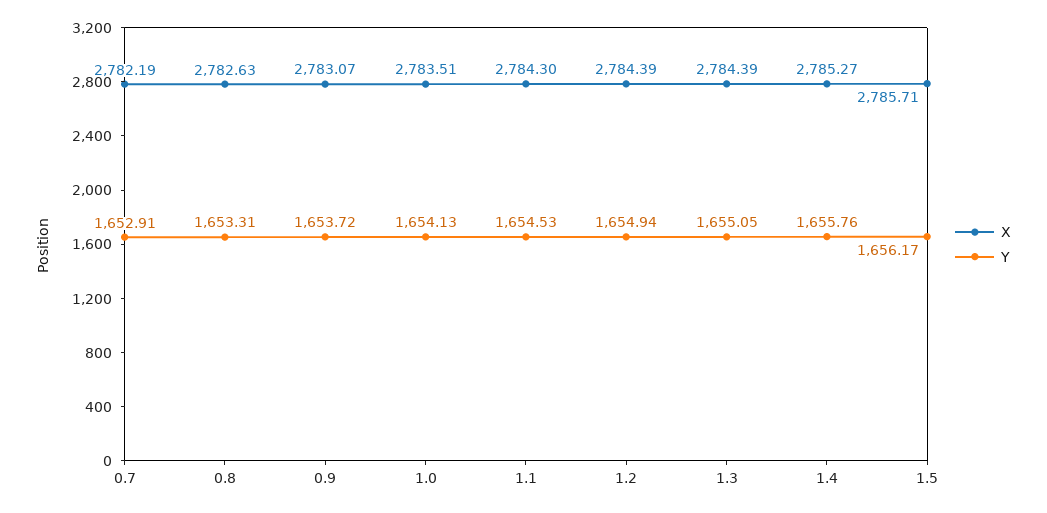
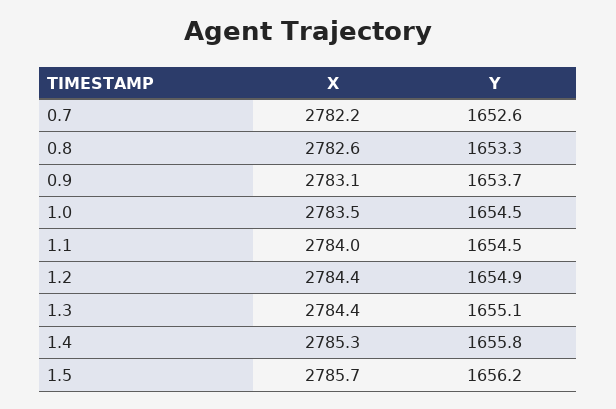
  {
    "X": {
      "0.7": 2782.19,
      "0.8": 2782.63,
      "0.9": 2783.07,
      "1.0": 2783.51,
-     "1.1": 2784.3,
+     "1.1": 2784,
      "1.2": 2784.39,
      "1.3": 2784.39,
      "1.4": 2785.27,
      "1.5": 2785.71
    },
    "Y": {
-     "0.7": 1652.91,
+     "0.7": 1652.6,
      "0.8": 1653.31,
      "0.9": 1653.72,
-     "1.0": 1654.13,
+     "1.0": 1654.5,
      "1.1": 1654.53,
      "1.2": 1654.94,
      "1.3": 1655.05,
      "1.4": 1655.76,
      "1.5": 1656.17
    }
  }

